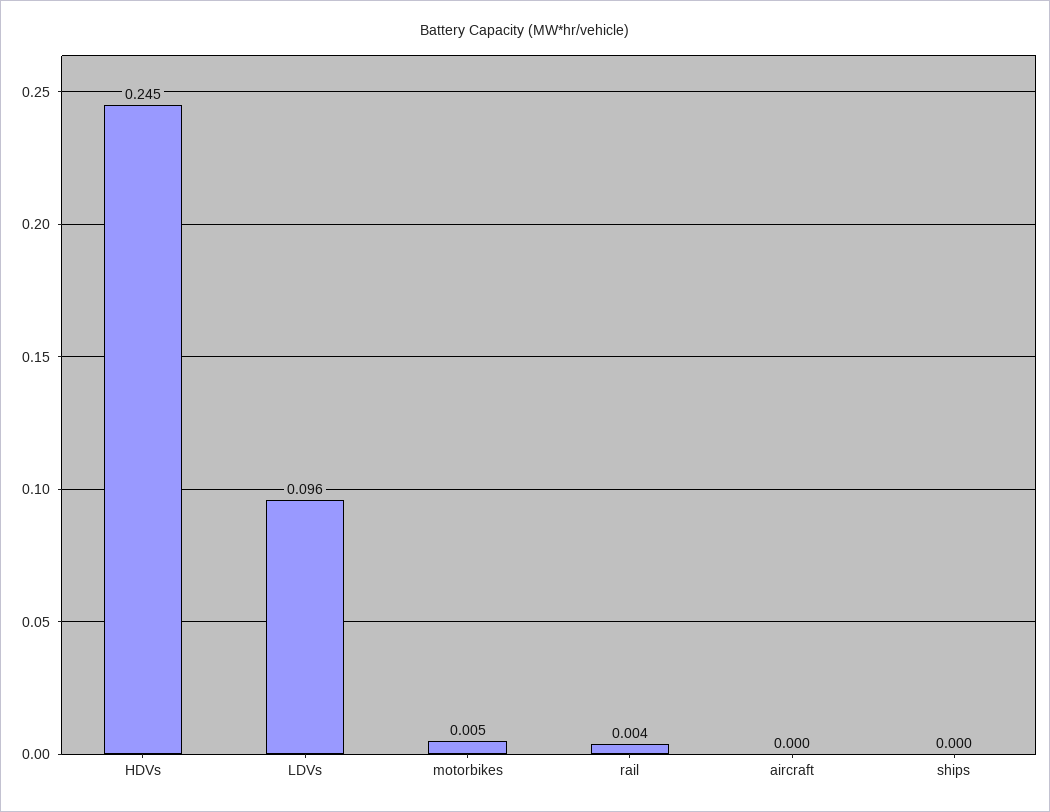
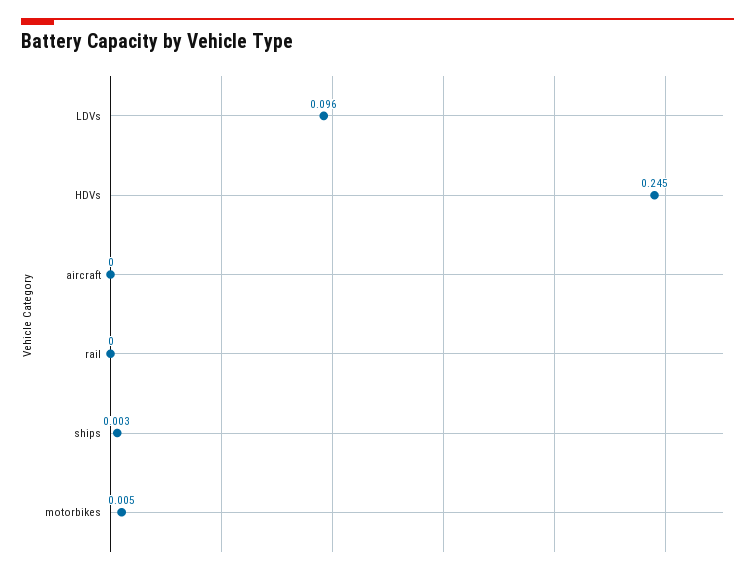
  {
    "HDVs": 0.245,
    "LDVs": 0.096,
    "motorbikes": 0.005,
-   "rail": 0.004,
+   "rail": 0,
    "aircraft": 0,
-   "ships": 0
+   "ships": 0.003
  }

